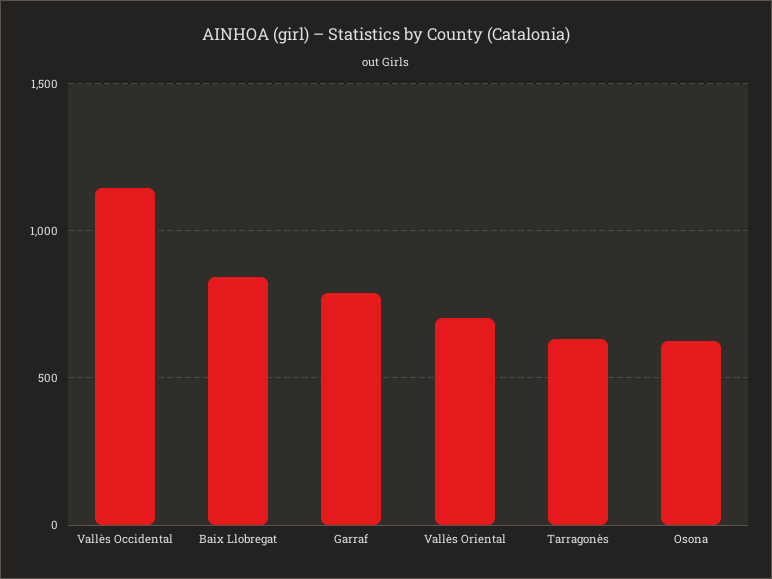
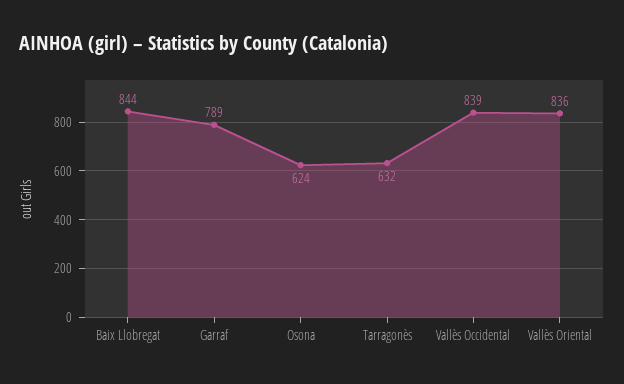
  {
-   "Vallès Occidental": 1150,
+   "Vallès Occidental": 839,
    "Baix Llobregat": 844,
    "Garraf": 789,
-   "Vallès Oriental": 700,
+   "Vallès Oriental": 836,
    "Tarragonès": 632,
    "Osona": 624
  }

